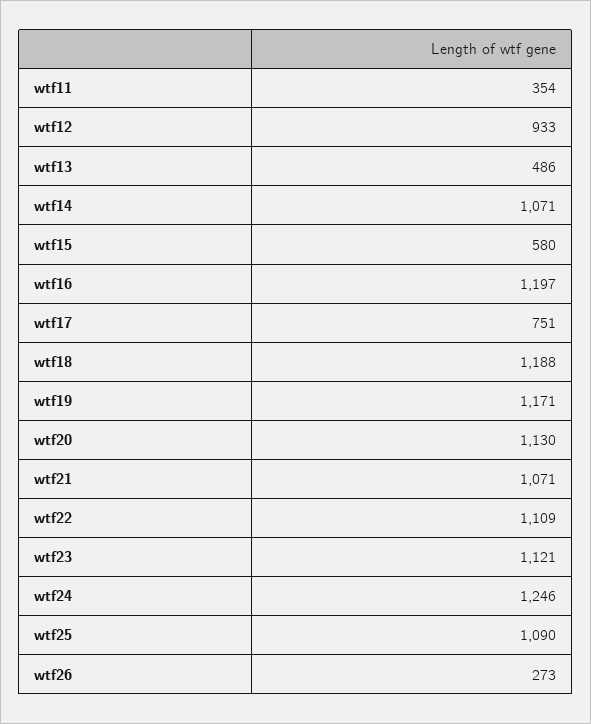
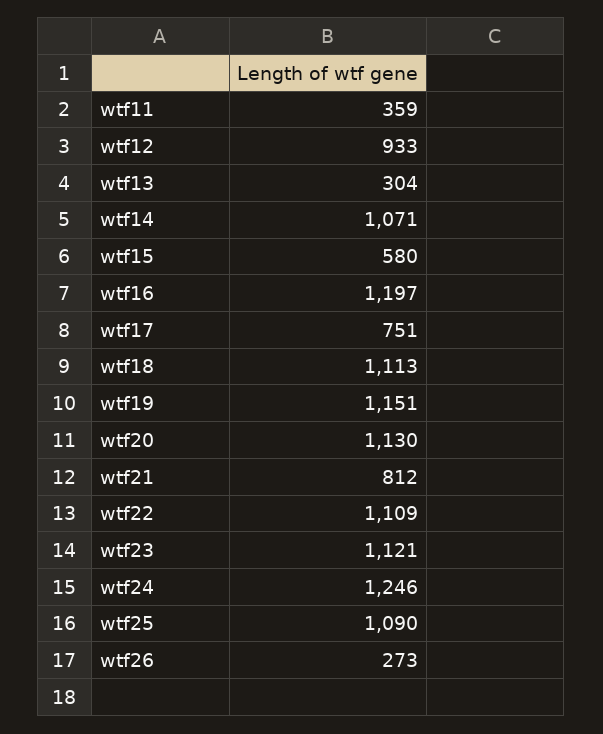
  {
-   "wtf11": 354,
+   "wtf11": 359,
    "wtf12": 933,
-   "wtf13": 486,
+   "wtf13": 304,
    "wtf14": 1071,
    "wtf15": 580,
    "wtf16": 1197,
    "wtf17": 751,
-   "wtf18": 1188,
+   "wtf18": 1113,
-   "wtf19": 1171,
+   "wtf19": 1151,
    "wtf20": 1130,
-   "wtf21": 1071,
+   "wtf21": 812,
    "wtf22": 1109,
    "wtf23": 1121,
    "wtf24": 1246,
    "wtf25": 1090,
    "wtf26": 273
  }

